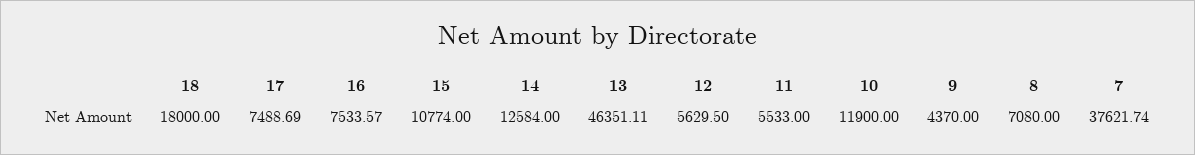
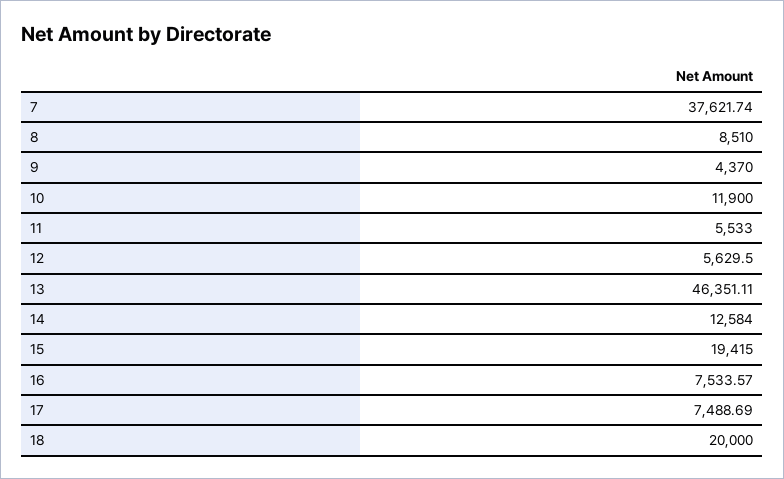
  {
-   "18": 18000,
+   "18": 20000,
    "17": 7488.69,
    "16": 7533.57,
-   "15": 10774,
+   "15": 19415,
    "14": 12584,
    "13": 46351.11,
    "12": 5629.5,
    "11": 5533,
    "10": 11900,
    "9": 4370,
-   "8": 7080,
+   "8": 8510,
    "7": 37621.74
  }

